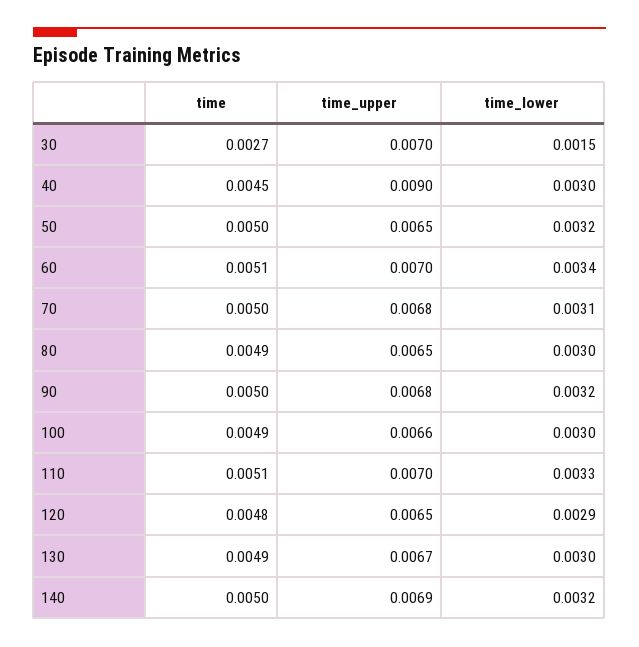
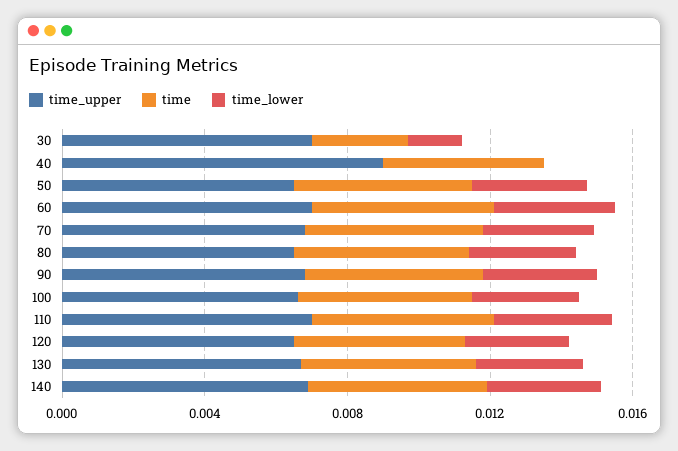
  {
    "time": {
      "30": 0.0027,
      "40": 0.0045,
      "50": 0.005,
      "60": 0.0051,
      "70": 0.005,
      "80": 0.0049,
      "90": 0.005,
      "100": 0.0049,
      "110": 0.0051,
      "120": 0.0048,
      "130": 0.0049,
      "140": 0.005
    },
    "time_upper": {
      "30": 0.007,
      "40": 0.009,
      "50": 0.0065,
      "60": 0.007,
      "70": 0.0068,
      "80": 0.0065,
      "90": 0.0068,
      "100": 0.0066,
      "110": 0.007,
      "120": 0.0065,
      "130": 0.0067,
      "140": 0.0069
    },
    "time_lower": {
      "30": 0.0015,
-     "40": 0.003,
+     "40": 0,
      "50": 0.0032,
      "60": 0.0034,
      "70": 0.0031,
      "80": 0.003,
      "90": 0.0032,
      "100": 0.003,
      "110": 0.0033,
      "120": 0.0029,
      "130": 0.003,
      "140": 0.0032
    }
  }

